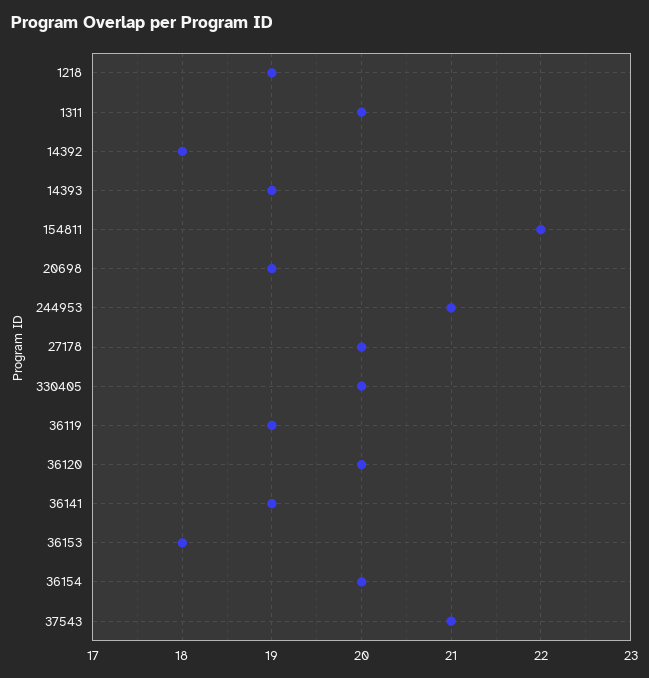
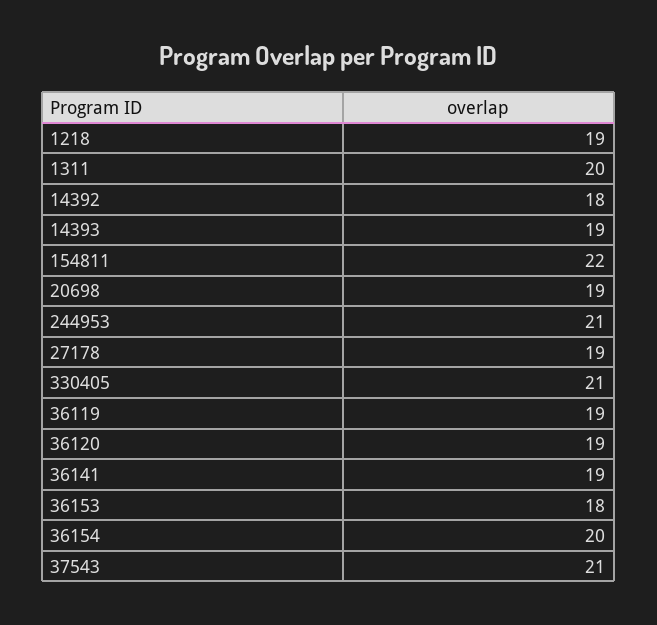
  {
    "1218": 19,
    "1311": 20,
    "14392": 18,
    "14393": 19,
    "154811": 22,
    "20698": 19,
    "244953": 21,
-   "27178": 20,
+   "27178": 19,
-   "330405": 20,
+   "330405": 21,
    "36119": 19,
-   "36120": 20,
+   "36120": 19,
    "36141": 19,
    "36153": 18,
    "36154": 20,
    "37543": 21
  }

